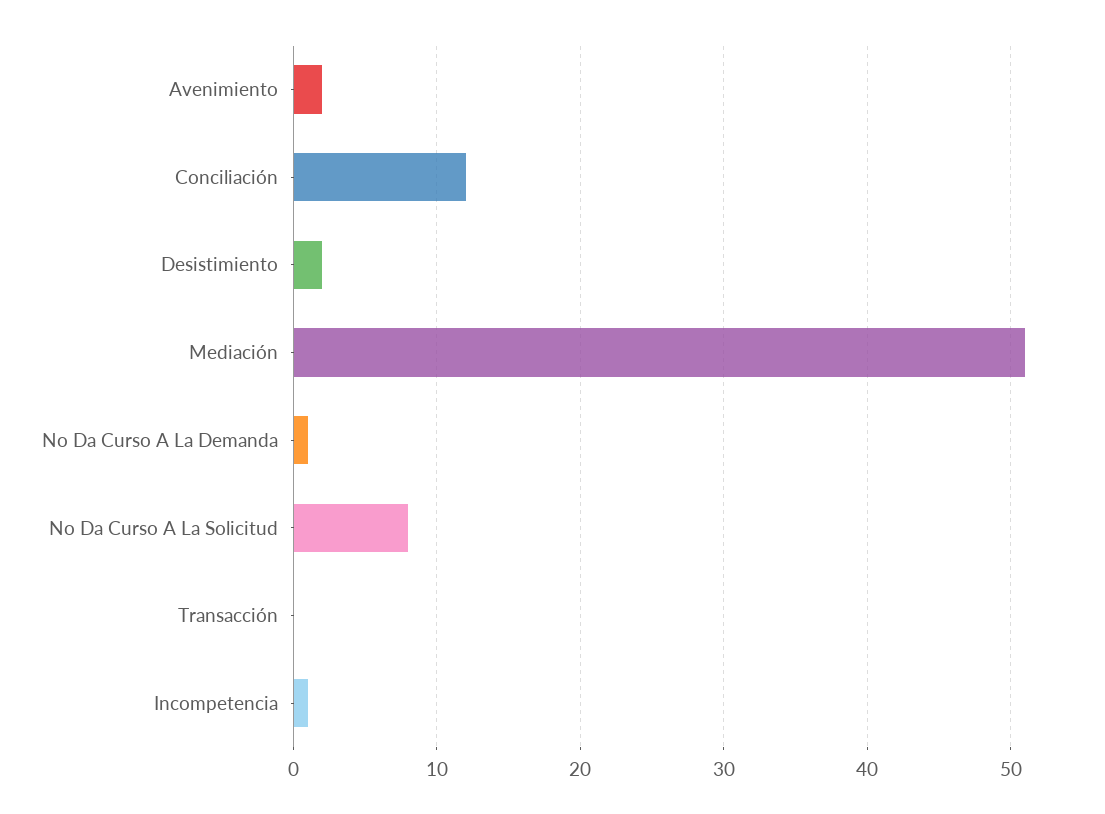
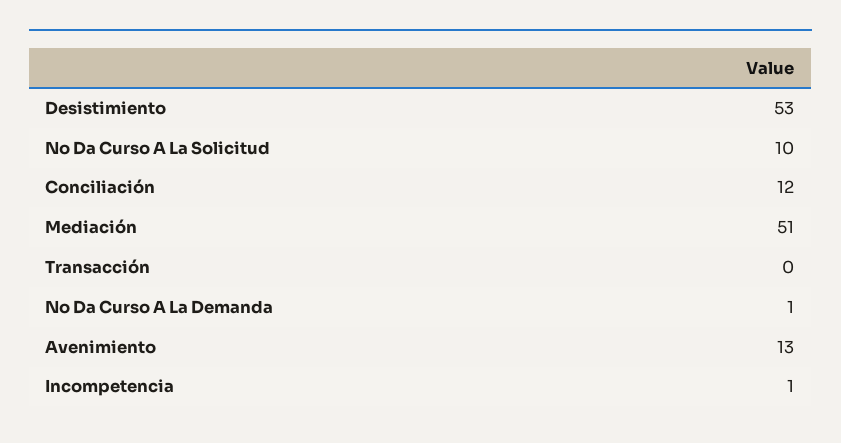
  {
-   "Avenimiento": 2,
+   "Avenimiento": 13,
    "Conciliación": 12,
-   "Desistimiento": 2,
+   "Desistimiento": 53,
    "Mediación": 51,
    "No Da Curso A La Demanda": 1,
-   "No Da Curso A La Solicitud": 8,
+   "No Da Curso A La Solicitud": 10,
    "Transacción": 0,
    "Incompetencia": 1
  }

